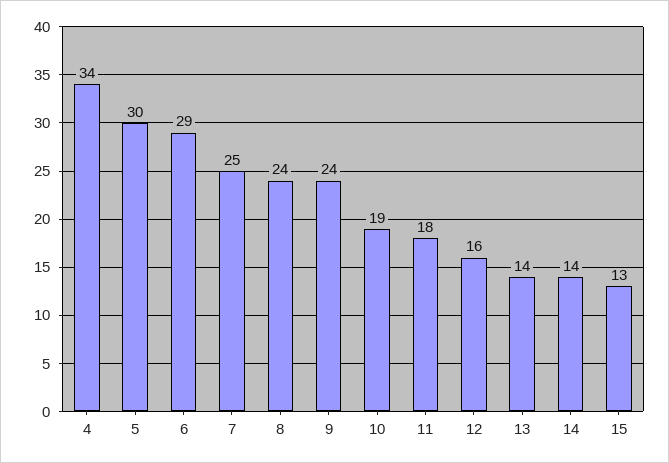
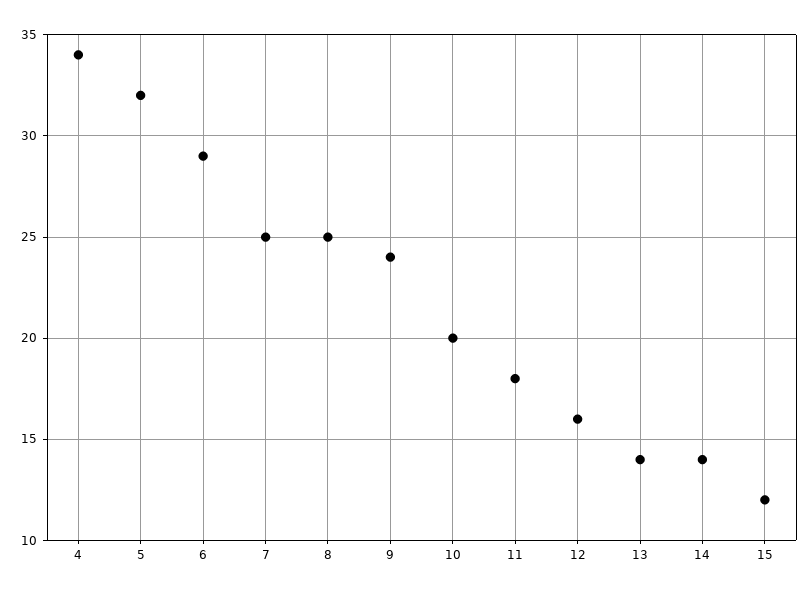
  {
    "4": 34,
-   "5": 30,
+   "5": 32,
    "6": 29,
    "7": 25,
-   "8": 24,
+   "8": 25,
    "9": 24,
-   "10": 19,
+   "10": 20,
    "11": 18,
    "12": 16,
    "13": 14,
    "14": 14,
-   "15": 13
+   "15": 12
  }

